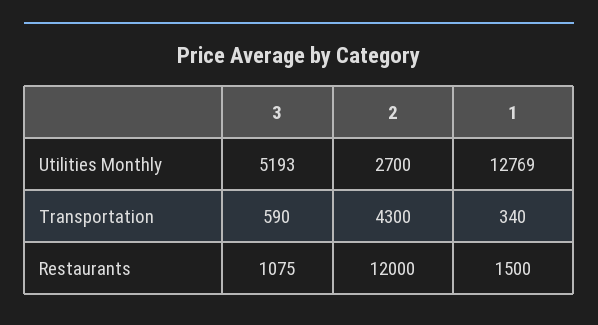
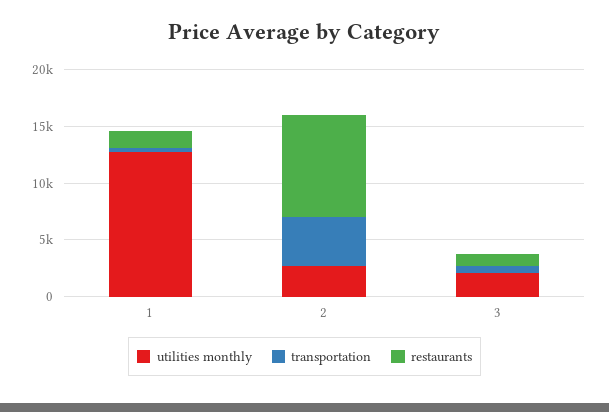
  {
    "Utilities Monthly": {
-     "3": 5193,
+     "3": 2000,
      "2": 2700,
      "1": 12769
    },
    "Transportation": {
      "3": 590,
      "2": 4300,
      "1": 340
    },
    "Restaurants": {
      "3": 1075,
-     "2": 12000,
+     "2": 9000,
      "1": 1500
    }
  }

